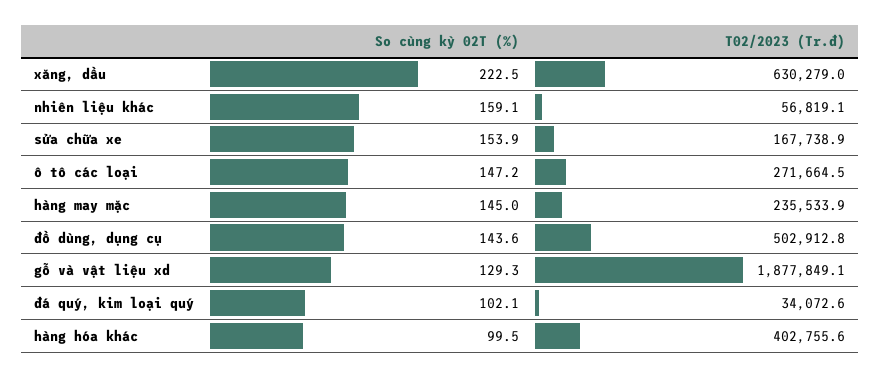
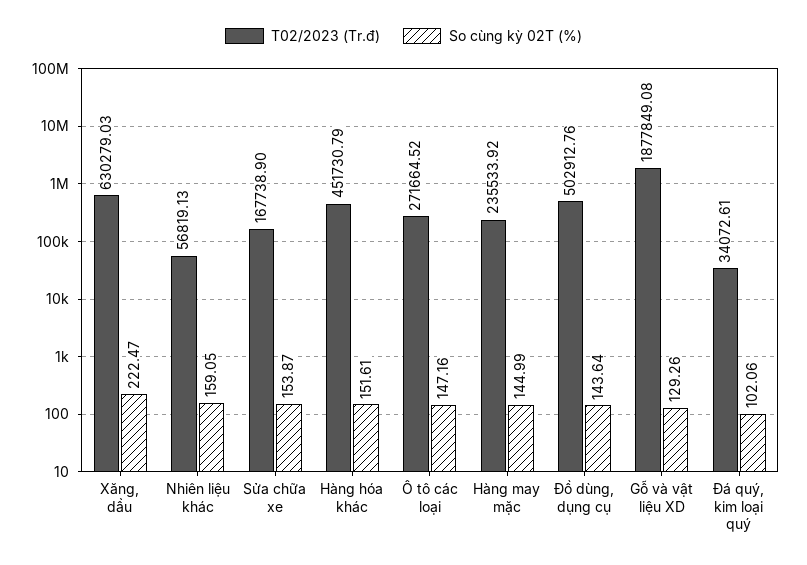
  {
    "So cùng kỳ 02T (%)": {
      "xăng, dầu": 222.47,
      "nhiên liệu khác": 159.05,
      "sửa chữa xe": 153.87,
      "ô tô các loại": 147.16,
      "hàng may mặc": 144.99,
      "đồ dùng, dụng cụ": 143.64,
      "gỗ và vật liệu xd": 129.26,
      "đá quý, kim loại quý": 102.06,
-     "hàng hóa khác": 99.5
+     "hàng hóa khác": 151.61
    },
    "T02/2023 (Tr.đ)": {
      "xăng, dầu": 630279.03,
      "nhiên liệu khác": 56819.13,
      "sửa chữa xe": 167738.9,
      "ô tô các loại": 271664.52,
      "hàng may mặc": 235533.92,
      "đồ dùng, dụng cụ": 502912.76,
      "gỗ và vật liệu xd": 1877849.08,
      "đá quý, kim loại quý": 34072.61,
-     "hàng hóa khác": 402755.6
+     "hàng hóa khác": 451730.79
    }
  }

